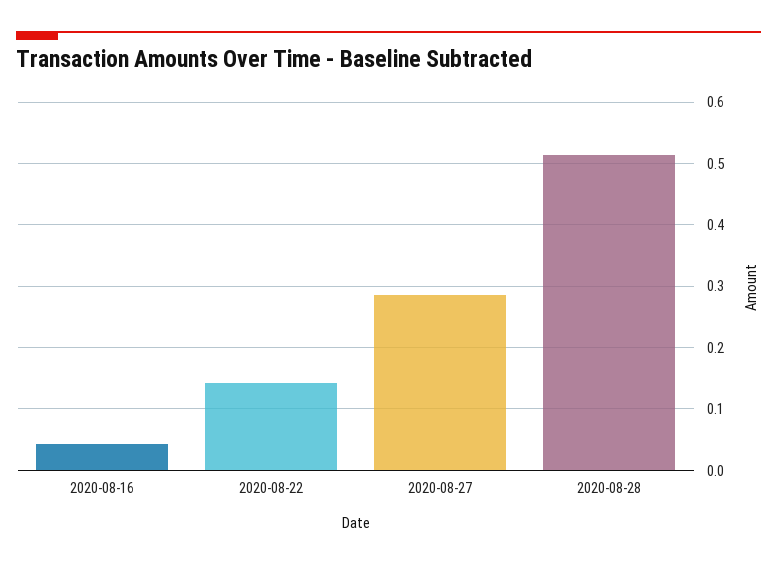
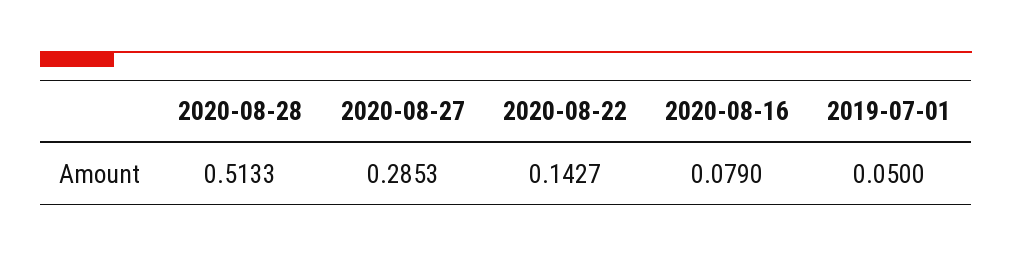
  {
-   "2020-08-16": 0.04,
+   "2020-08-16": 0.079,
    "2020-08-22": 0.1427,
    "2020-08-27": 0.2853,
-   "2020-08-28": 0.5133
+   "2020-08-28": 0.5133,
+   "2019-07-01": 0.05
  }

